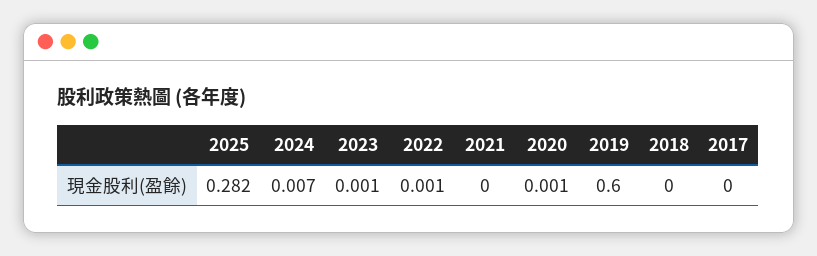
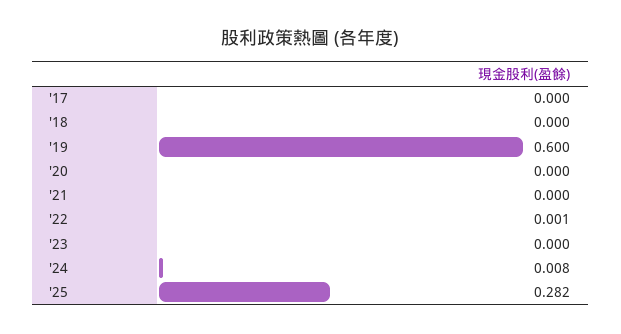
  {
    "2025": 0.282,
-   "2024": 0.007,
+   "2024": 0.008,
-   "2023": 0.001,
+   "2023": 0,
    "2022": 0.001,
    "2021": 0,
-   "2020": 0.001,
+   "2020": 0,
    "2019": 0.6,
    "2018": 0,
    "2017": 0
  }

